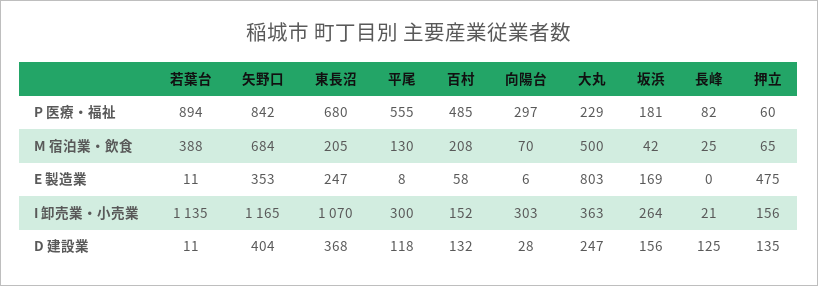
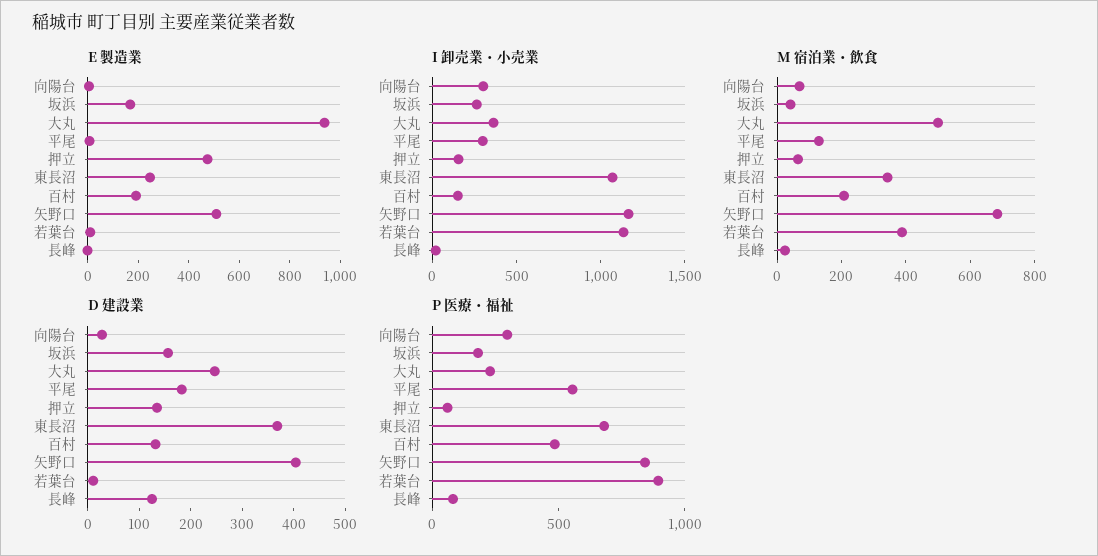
  {
    "P 医療・福祉": {
      "若葉台": 894,
      "矢野口": 842,
      "東長沼": 680,
      "平尾": 555,
      "百村": 485,
      "向陽台": 297,
      "大丸": 229,
      "坂浜": 181,
      "長峰": 82,
      "押立": 60
    },
    "M 宿泊業・飲食": {
      "若葉台": 388,
      "矢野口": 684,
-     "東長沼": 205,
+     "東長沼": 350,
      "平尾": 130,
      "百村": 208,
      "向陽台": 70,
      "大丸": 500,
      "坂浜": 42,
      "長峰": 25,
      "押立": 65
    },
    "E 製造業": {
      "若葉台": 11,
-     "矢野口": 353,
+     "矢野口": 500,
      "東長沼": 247,
      "平尾": 8,
-     "百村": 58,
+     "百村": 200,
      "向陽台": 6,
-     "大丸": 803,
+     "大丸": 950,
      "坂浜": 169,
      "長峰": 0,
      "押立": 475
    },
    "I 卸売業・小売業": {
      "若葉台": 1135,
      "矢野口": 1165,
      "東長沼": 1070,
      "平尾": 300,
      "百村": 152,
      "向陽台": 303,
      "大丸": 363,
      "坂浜": 264,
      "長峰": 21,
      "押立": 156
    },
    "D 建設業": {
      "若葉台": 11,
      "矢野口": 404,
      "東長沼": 368,
-     "平尾": 118,
+     "平尾": 180,
      "百村": 132,
      "向陽台": 28,
      "大丸": 247,
      "坂浜": 156,
      "長峰": 125,
      "押立": 135
    }
  }

